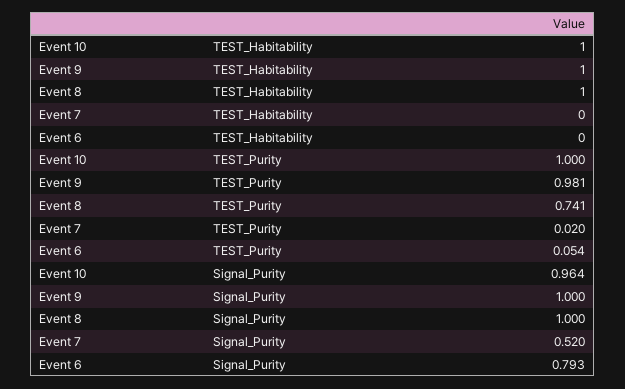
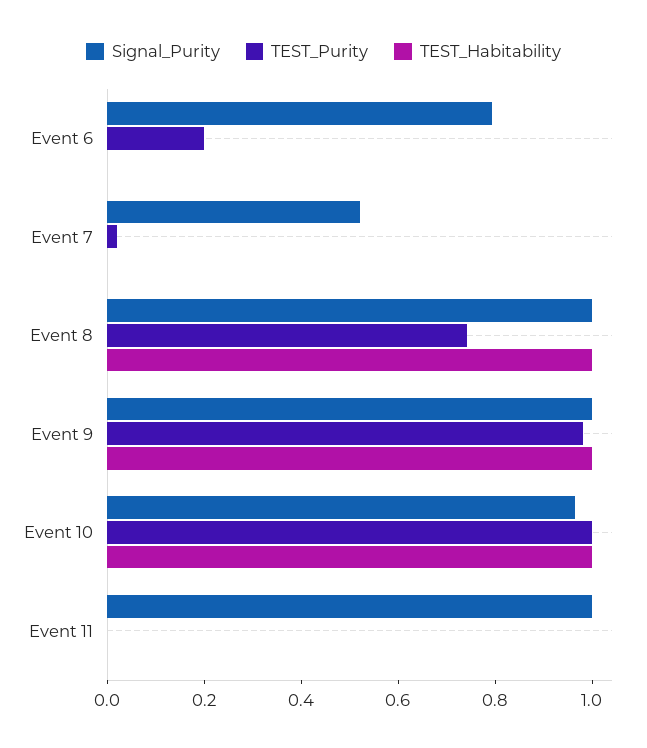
  {
    "TEST_Habitability": {
      "Event 10": 1,
      "Event 9": 1,
      "Event 8": 1,
      "Event 7": 0,
-     "Event 6": 0
+     "Event 6": 0,
+     "Event 11": 0
    },
    "TEST_Purity": {
      "Event 10": 1,
      "Event 9": 0.981,
      "Event 8": 0.741,
      "Event 7": 0.02,
-     "Event 6": 0.054
+     "Event 6": 0.2,
+     "Event 11": 0
    },
    "Signal_Purity": {
      "Event 10": 0.964,
      "Event 9": 1,
      "Event 8": 1,
      "Event 7": 0.52,
-     "Event 6": 0.793
+     "Event 6": 0.793,
+     "Event 11": 1
    }
  }

